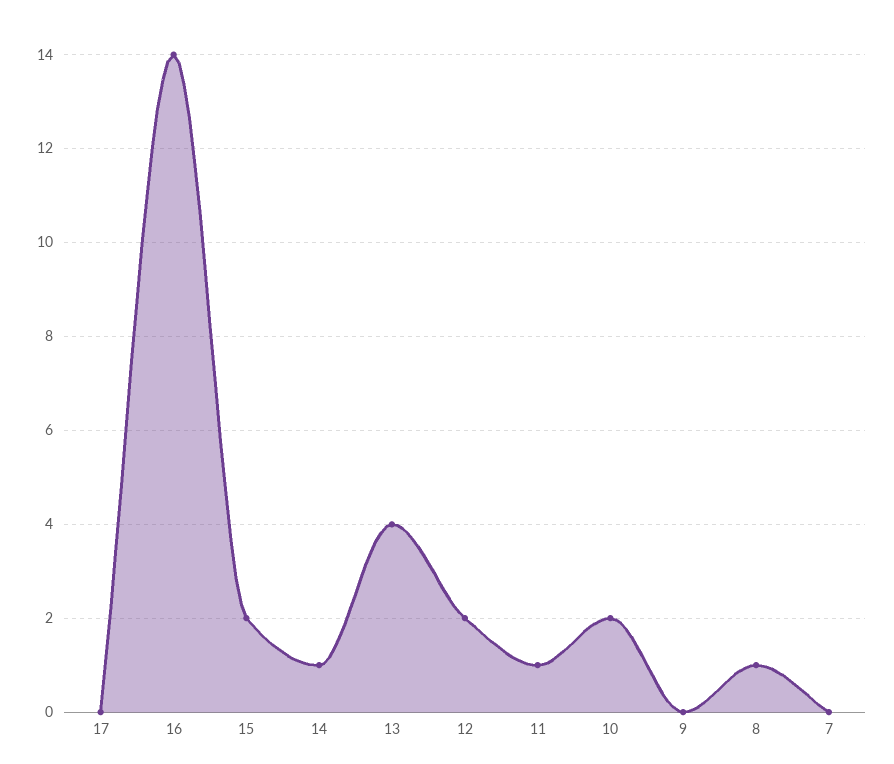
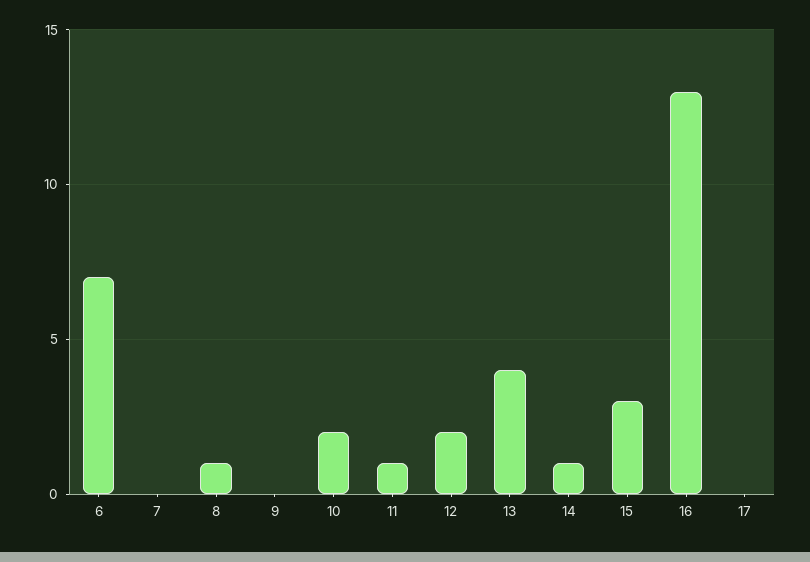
  {
    "17": 0,
-   "16": 14,
+   "16": 13,
-   "15": 2,
+   "15": 3,
    "14": 1,
    "13": 4,
    "12": 2,
    "11": 1,
    "10": 2,
    "9": 0,
    "8": 1,
-   "7": 0
+   "7": 0,
+   "6": 7
  }

